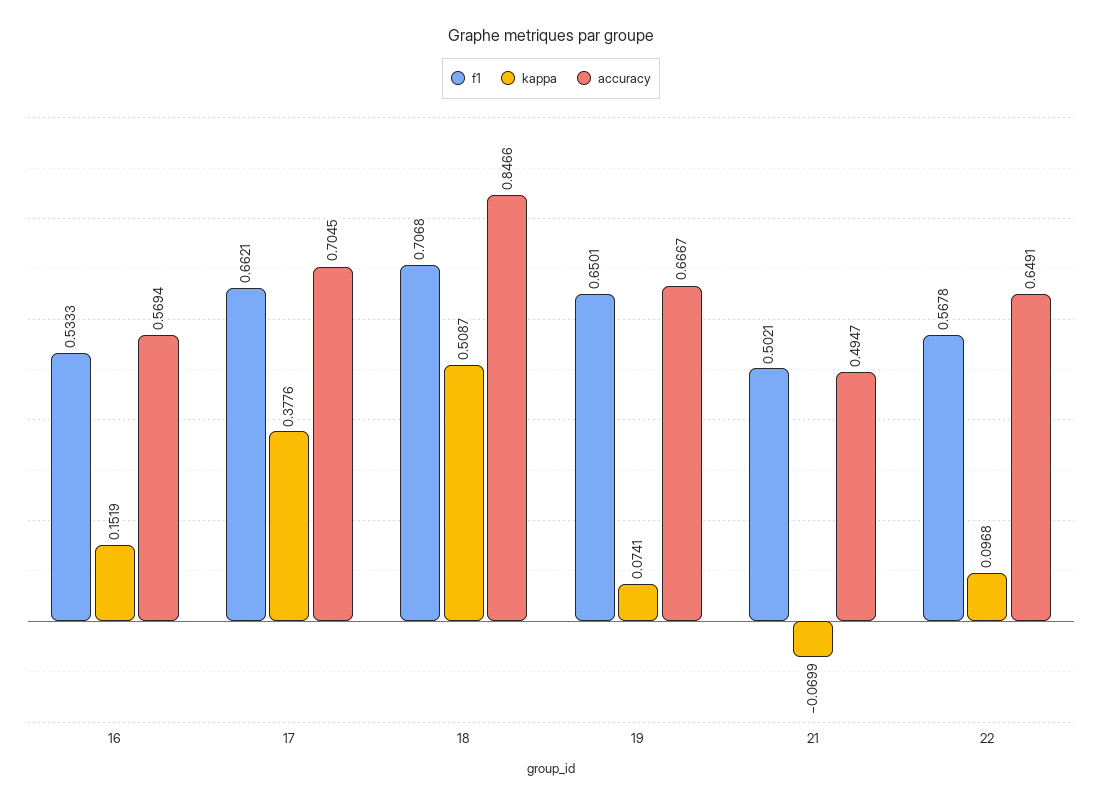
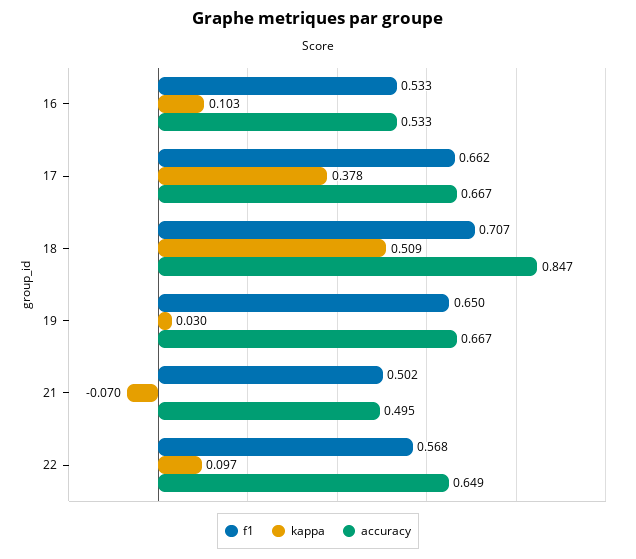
  {
    "f1": {
      "16": 0.5333,
      "17": 0.6621,
      "18": 0.7068,
      "19": 0.6501,
      "21": 0.5021,
      "22": 0.5678
    },
    "kappa": {
-     "16": 0.1519,
+     "16": 0.103,
      "17": 0.3776,
      "18": 0.5087,
-     "19": 0.0741,
+     "19": 0.03,
      "21": -0.0699,
      "22": 0.0968
    },
    "accuracy": {
-     "16": 0.5694,
+     "16": 0.533,
-     "17": 0.7045,
+     "17": 0.667,
      "18": 0.8466,
      "19": 0.6667,
      "21": 0.4947,
      "22": 0.6491
    }
  }

